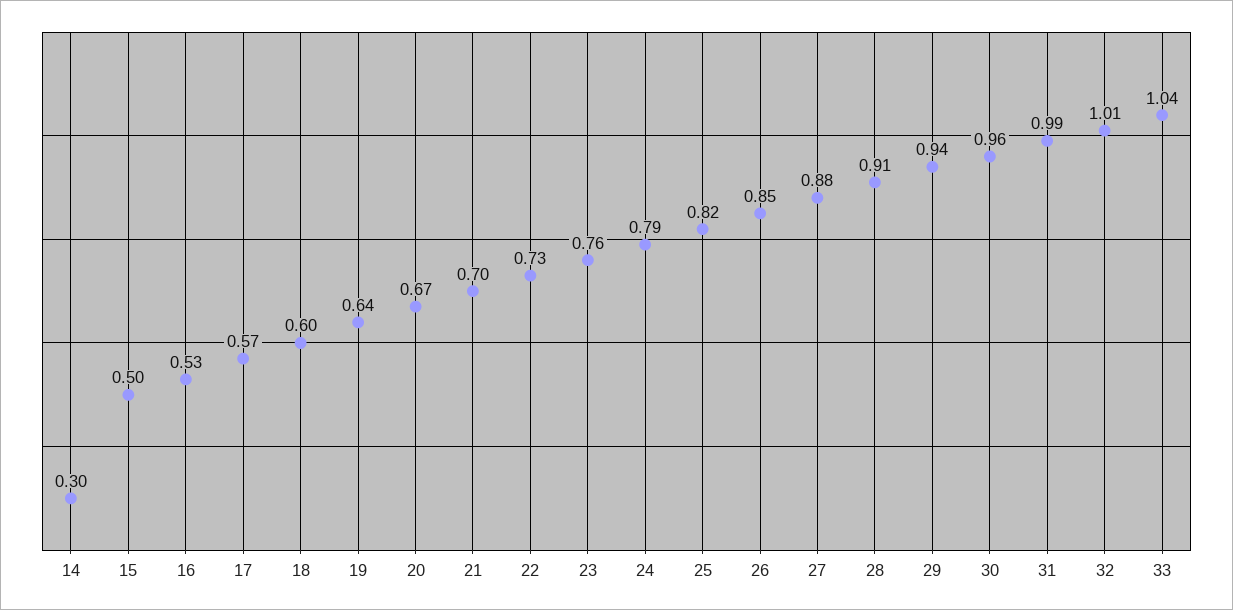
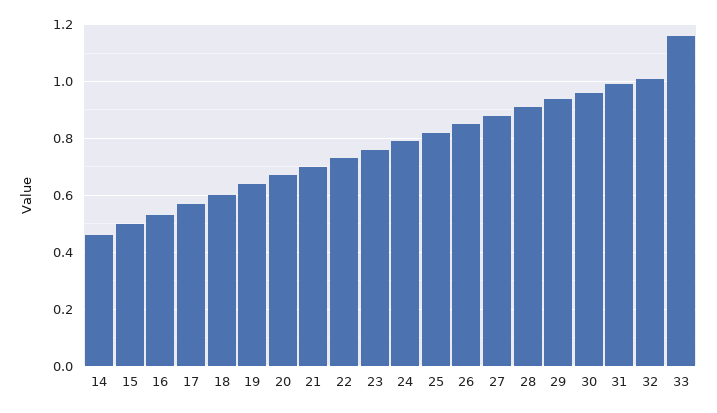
  {
-   "14": 0.3,
+   "14": 0.45,
    "15": 0.5,
    "16": 0.53,
    "17": 0.57,
    "18": 0.6,
    "19": 0.64,
    "20": 0.67,
    "21": 0.7,
    "22": 0.73,
    "23": 0.76,
    "24": 0.79,
    "25": 0.82,
    "26": 0.85,
    "27": 0.88,
    "28": 0.91,
    "29": 0.94,
    "30": 0.96,
    "31": 0.99,
    "32": 1.01,
-   "33": 1.04
+   "33": 1.15
  }

